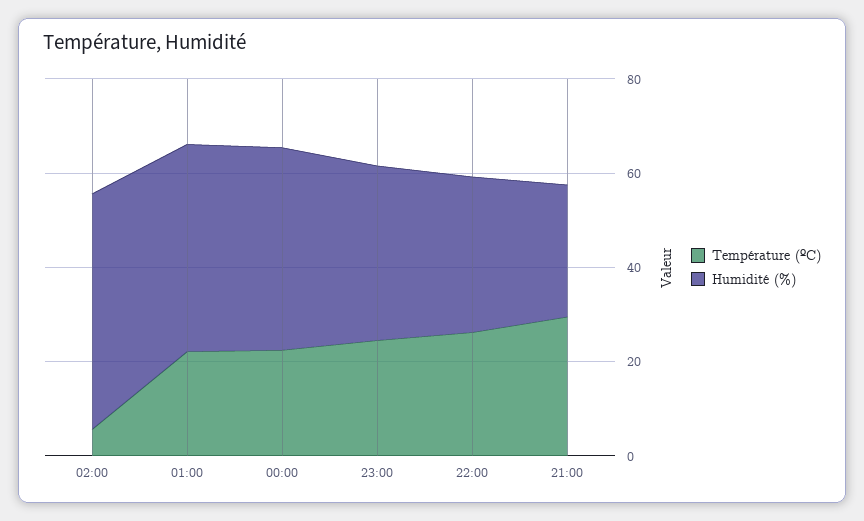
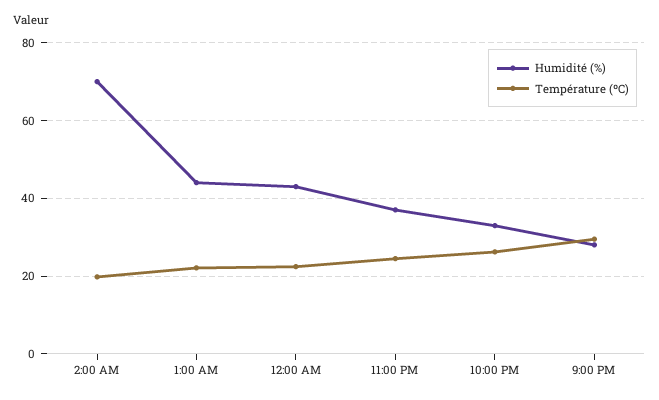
  {
    "Température (ºC)": {
-     "02:00": 5,
+     "02:00": 20,
      "01:00": 22,
      "00:00": 22,
      "23:00": 24,
      "22:00": 26,
      "21:00": 30
    },
    "Humidité (%)": {
-     "02:00": 50,
+     "02:00": 70,
      "01:00": 44,
      "00:00": 44,
      "23:00": 38,
      "22:00": 34,
      "21:00": 28
    }
  }

